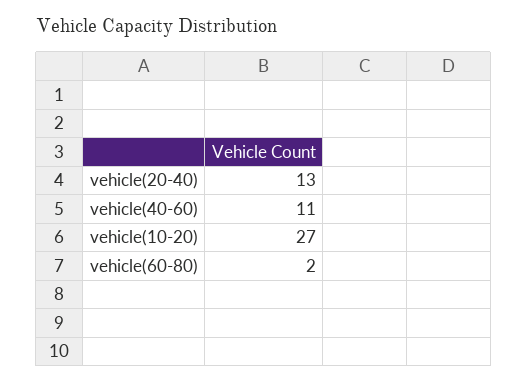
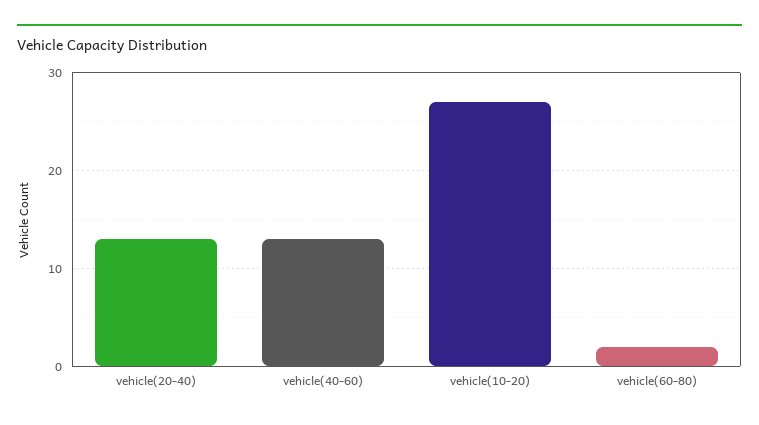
  {
    "vehicle(20-40)": 13,
-   "vehicle(40-60)": 11,
+   "vehicle(40-60)": 13,
    "vehicle(10-20)": 27,
    "vehicle(60-80)": 2
  }

